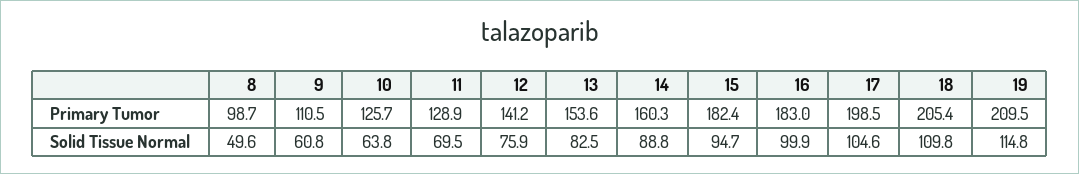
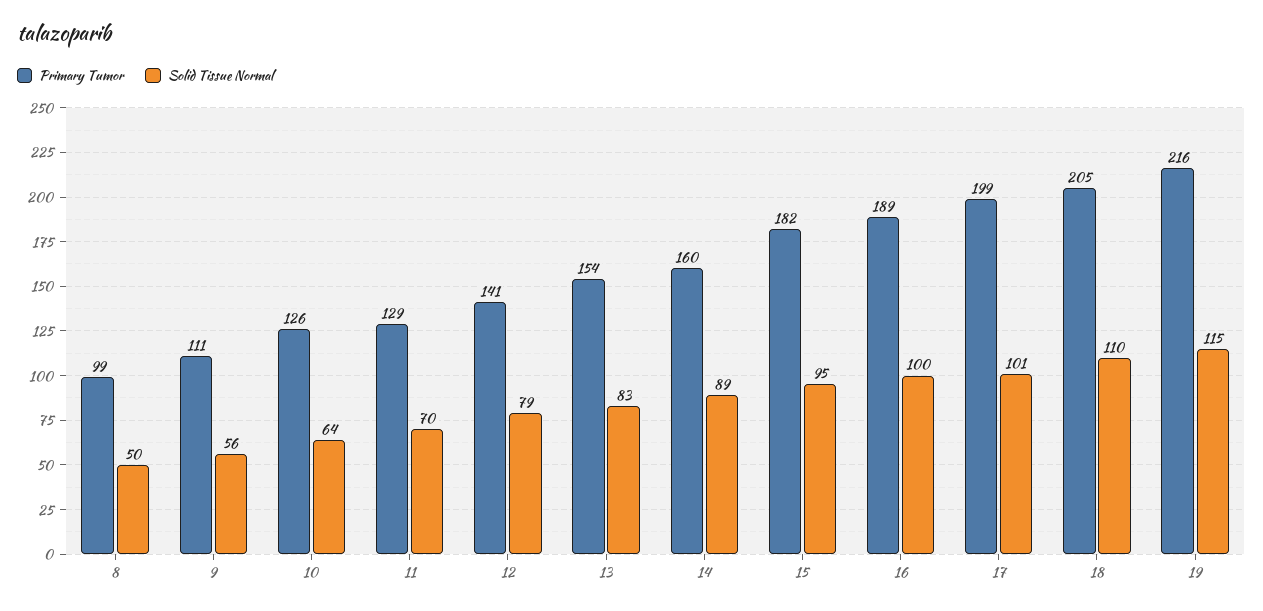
  {
    "Primary Tumor": {
      "8": 98.7,
      "9": 110.5,
      "10": 125.7,
      "11": 128.9,
      "12": 141.2,
      "13": 153.6,
      "14": 160.3,
      "15": 182.4,
-     "16": 183,
+     "16": 189,
      "17": 198.5,
      "18": 205.4,
-     "19": 209.5
+     "19": 216
    },
    "Solid Tissue Normal": {
      "8": 49.6,
-     "9": 60.8,
+     "9": 56,
      "10": 63.8,
      "11": 69.5,
-     "12": 75.9,
+     "12": 79,
      "13": 82.5,
      "14": 88.8,
      "15": 94.7,
      "16": 99.9,
-     "17": 104.6,
+     "17": 101,
      "18": 109.8,
      "19": 114.8
    }
  }

